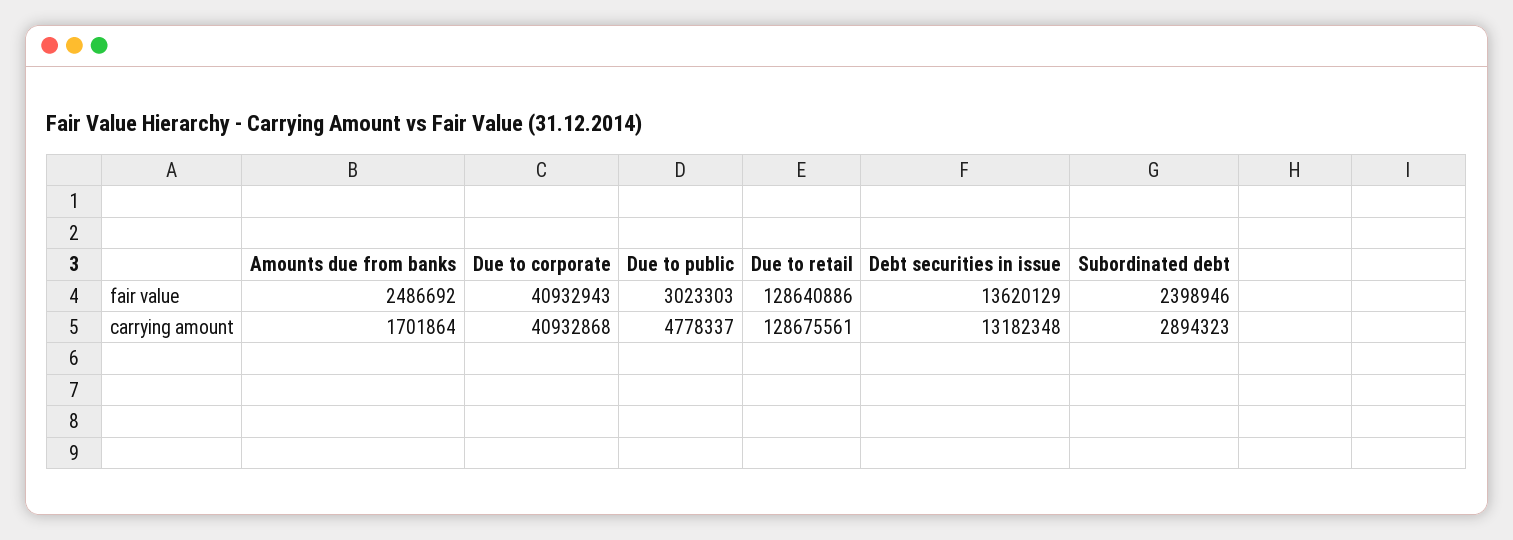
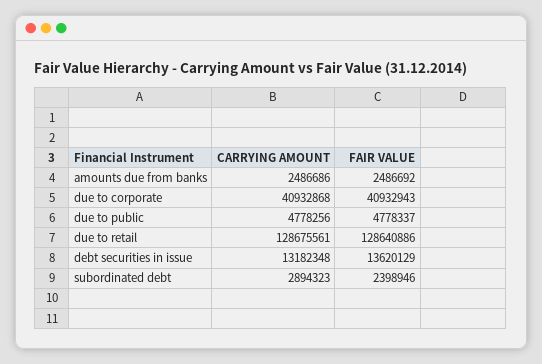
  {
    "Amounts due from banks": {
      "fair value": 2486692,
-     "carrying amount": 1701864
+     "carrying amount": 2486686
    },
    "Due to corporate": {
      "fair value": 40932943,
      "carrying amount": 40932868
    },
    "Due to public": {
-     "fair value": 3023303,
+     "fair value": 4778337,
-     "carrying amount": 4778337
+     "carrying amount": 4778256
    },
    "Due to retail": {
      "fair value": 128640886,
      "carrying amount": 128675561
    },
    "Debt securities in issue": {
      "fair value": 13620129,
      "carrying amount": 13182348
    },
    "Subordinated debt": {
      "fair value": 2398946,
      "carrying amount": 2894323
    }
  }

